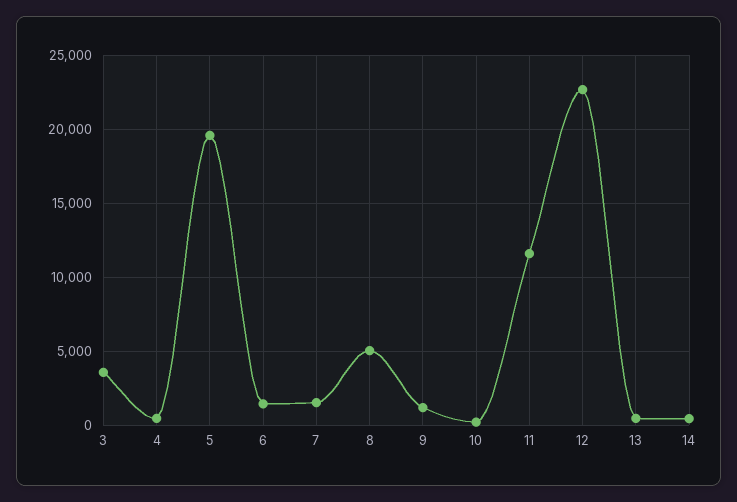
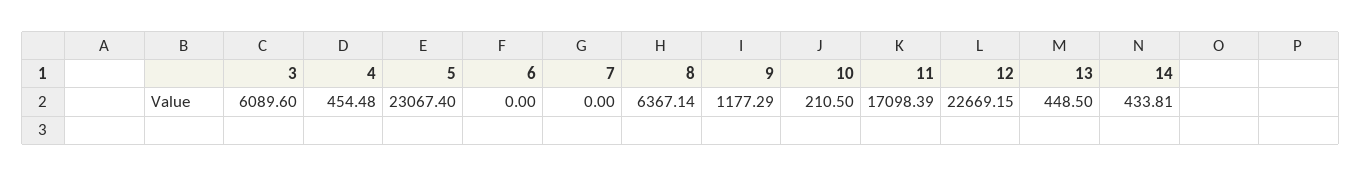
  {
-   "3": 3500,
+   "3": 6089.6,
    "4": 454.48,
-   "5": 19500,
+   "5": 23067.4,
-   "6": 1500,
+   "6": 0,
-   "7": 1500,
+   "7": 0,
-   "8": 5000,
+   "8": 6367.14,
    "9": 1177.29,
    "10": 210.5,
-   "11": 11500,
+   "11": 17098.39,
    "12": 22669.15,
    "13": 448.5,
    "14": 433.81
  }

